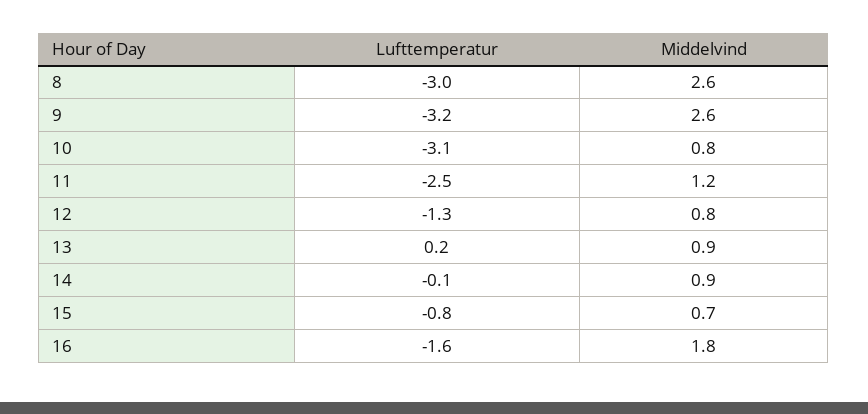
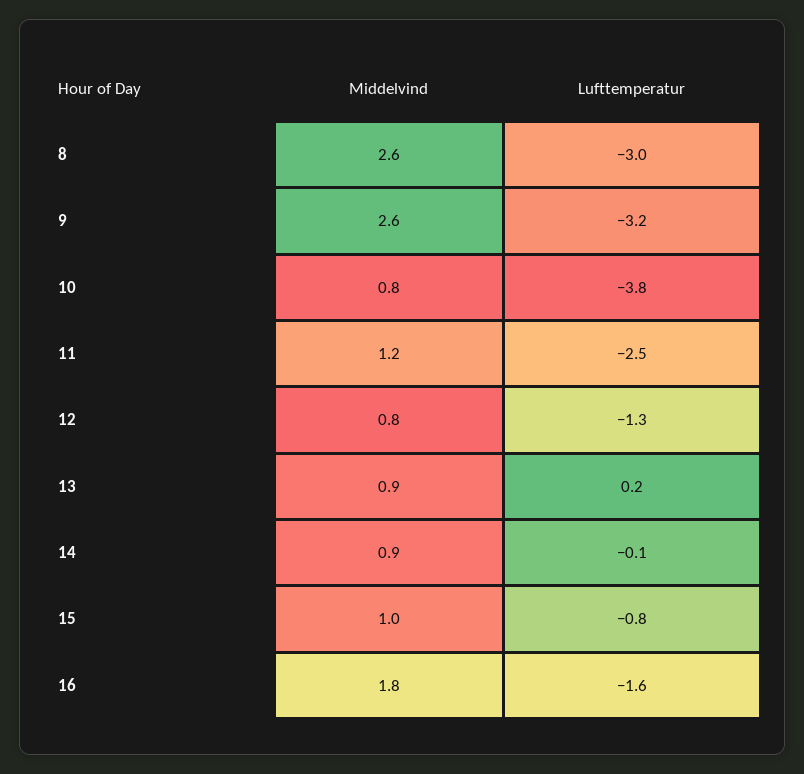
  {
    "Lufttemperatur": {
      "8": -3,
      "9": -3.2,
-     "10": -3.1,
+     "10": -3.8,
      "11": -2.5,
      "12": -1.3,
      "13": 0.2,
      "14": -0.1,
      "15": -0.8,
      "16": -1.6
    },
    "Middelvind": {
      "8": 2.6,
      "9": 2.6,
      "10": 0.8,
      "11": 1.2,
      "12": 0.8,
      "13": 0.9,
      "14": 0.9,
-     "15": 0.7,
+     "15": 1,
      "16": 1.8
    }
  }

